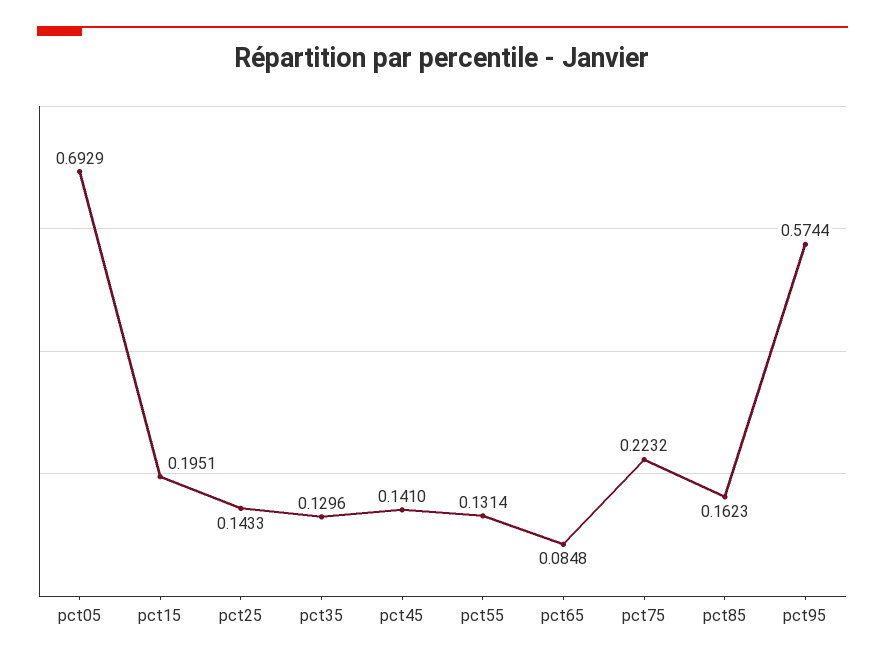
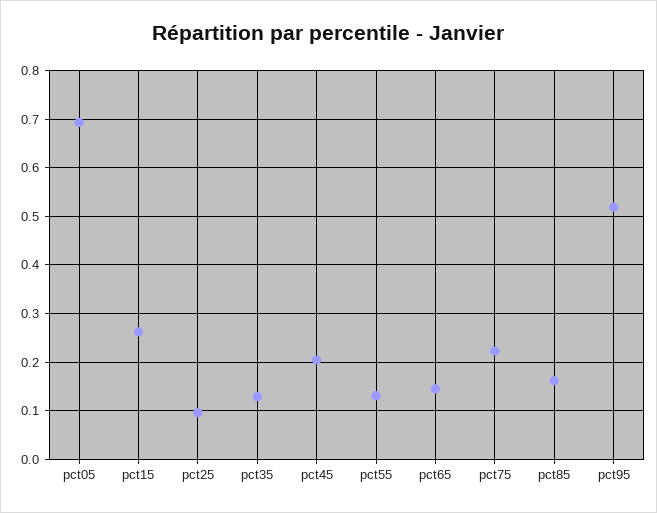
  {
    "pct05": 0.6929,
-   "pct15": 0.1951,
+   "pct15": 0.26,
-   "pct25": 0.1433,
+   "pct25": 0.1,
    "pct35": 0.1296,
-   "pct45": 0.141,
+   "pct45": 0.2,
    "pct55": 0.1314,
-   "pct65": 0.0848,
+   "pct65": 0.14,
    "pct75": 0.2232,
    "pct85": 0.1623,
-   "pct95": 0.5744
+   "pct95": 0.52
  }

